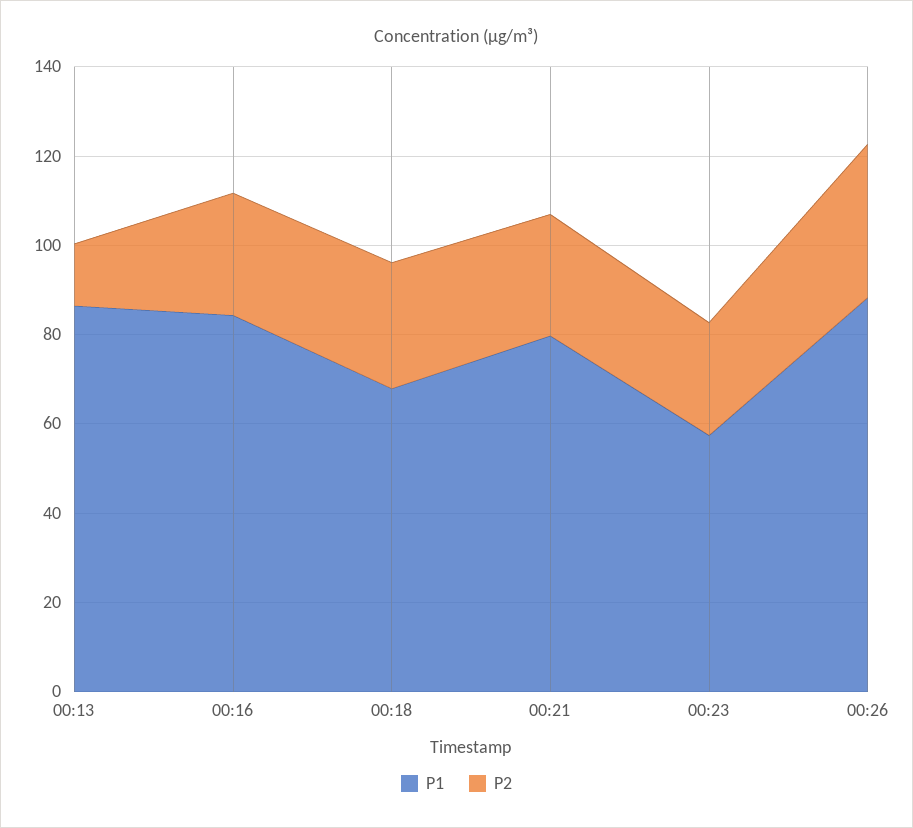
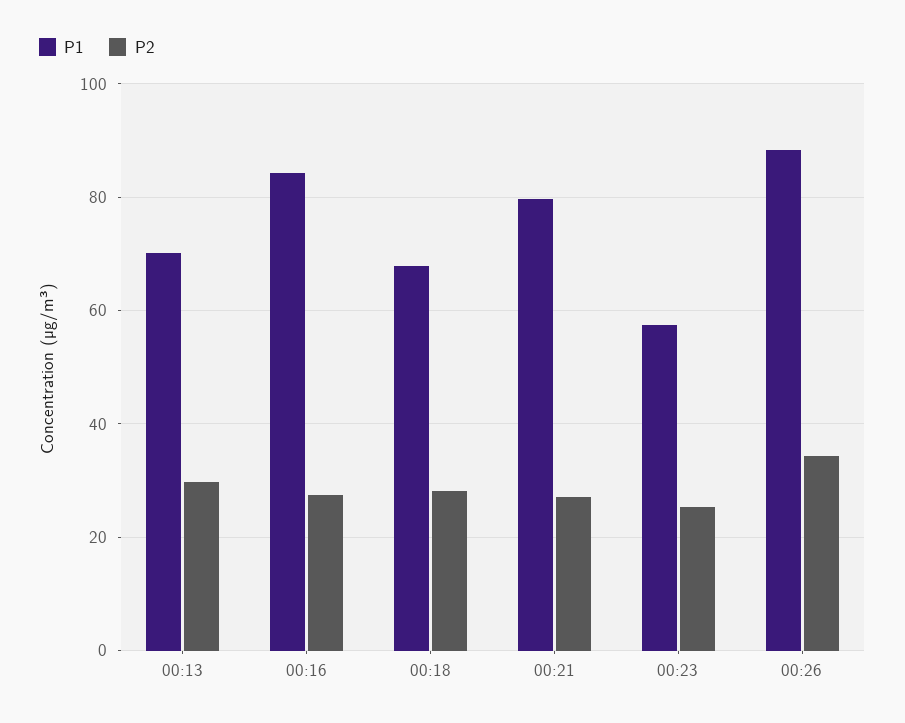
  {
    "P1": {
-     "00:13": 85,
+     "00:13": 70,
      "00:16": 84,
      "00:18": 68,
      "00:21": 80,
      "00:23": 58,
      "00:26": 88
    },
    "P2": {
-     "00:13": 15,
+     "00:13": 30,
      "00:16": 28,
      "00:18": 28,
      "00:21": 28,
      "00:23": 26,
      "00:26": 34
    }
  }

